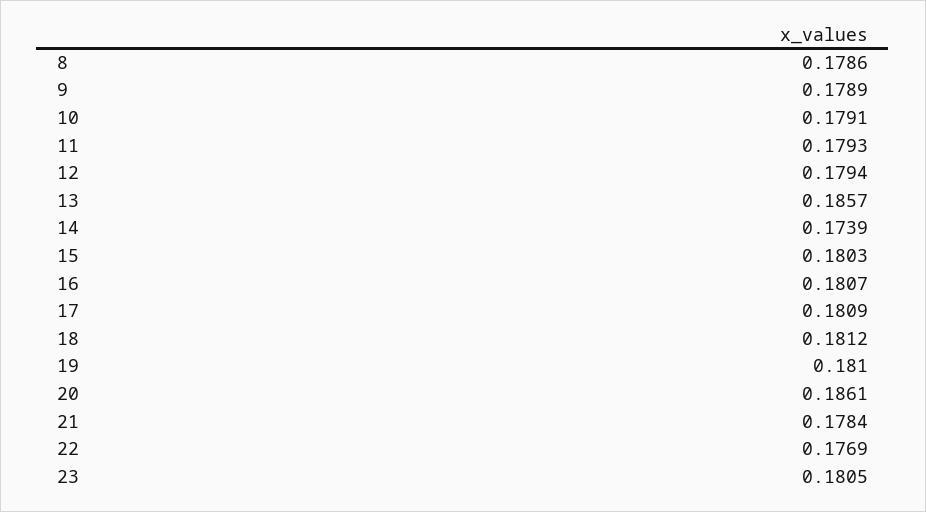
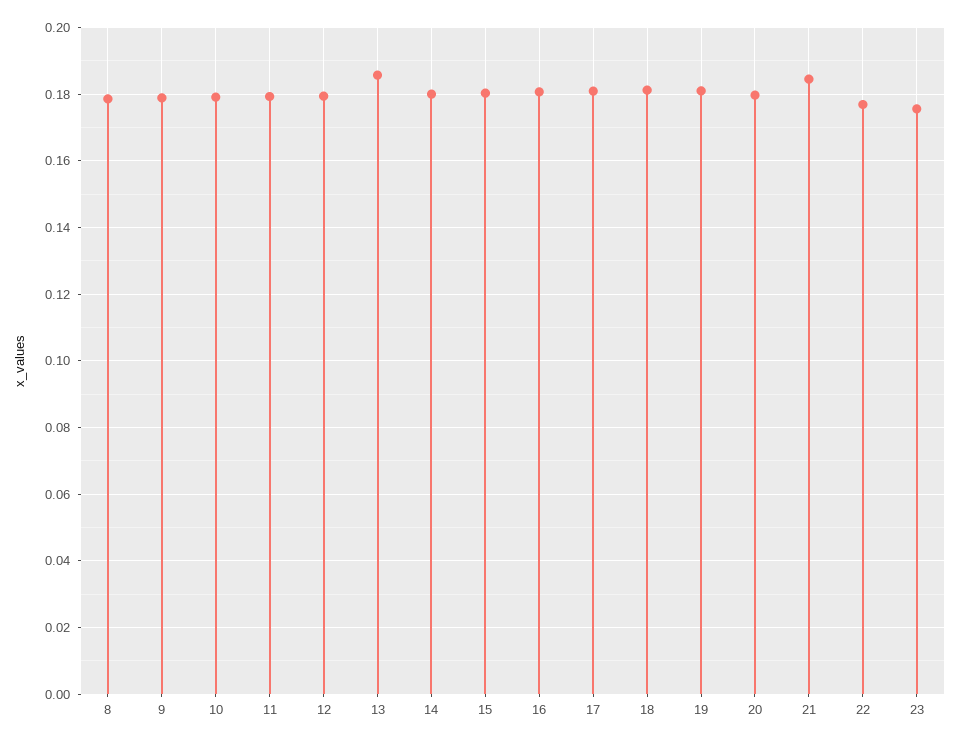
  {
    "8": 0.1786,
    "9": 0.1789,
    "10": 0.1791,
    "11": 0.1793,
    "12": 0.1794,
    "13": 0.1857,
-   "14": 0.1739,
+   "14": 0.18,
    "15": 0.1803,
    "16": 0.1807,
    "17": 0.1809,
    "18": 0.1812,
    "19": 0.181,
-   "20": 0.1861,
+   "20": 0.18,
-   "21": 0.1784,
+   "21": 0.184,
    "22": 0.1769,
-   "23": 0.1805
+   "23": 0.176
  }

